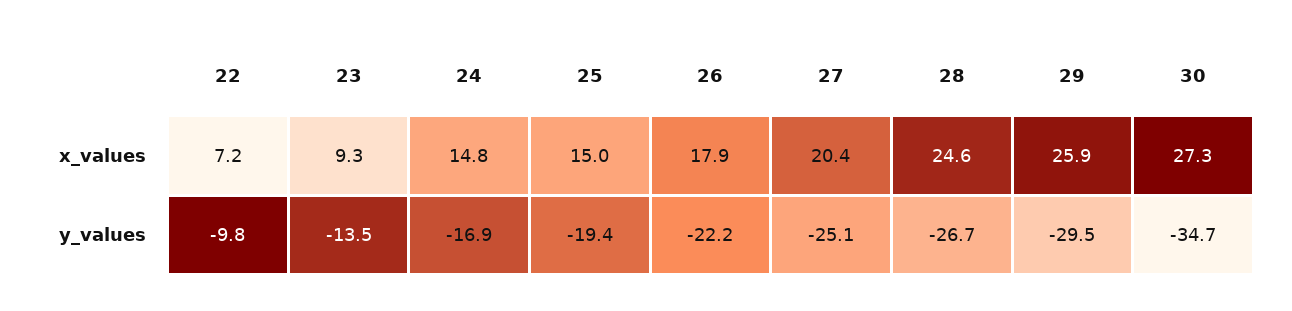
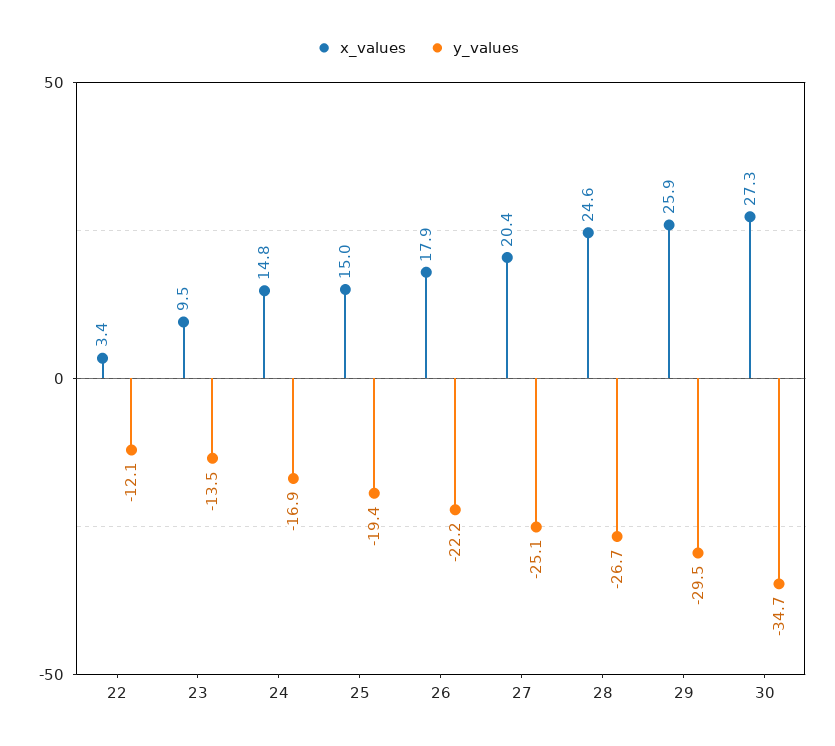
  {
    "x_values": {
-     "22": 7.2,
+     "22": 3.4,
-     "23": 9.3,
+     "23": 9.5,
      "24": 14.8,
      "25": 15,
      "26": 17.9,
      "27": 20.4,
      "28": 24.6,
      "29": 25.9,
      "30": 27.3
    },
    "y_values": {
-     "22": -9.8,
+     "22": -12.1,
      "23": -13.5,
      "24": -16.9,
      "25": -19.4,
      "26": -22.2,
      "27": -25.1,
      "28": -26.7,
      "29": -29.5,
      "30": -34.7
    }
  }

